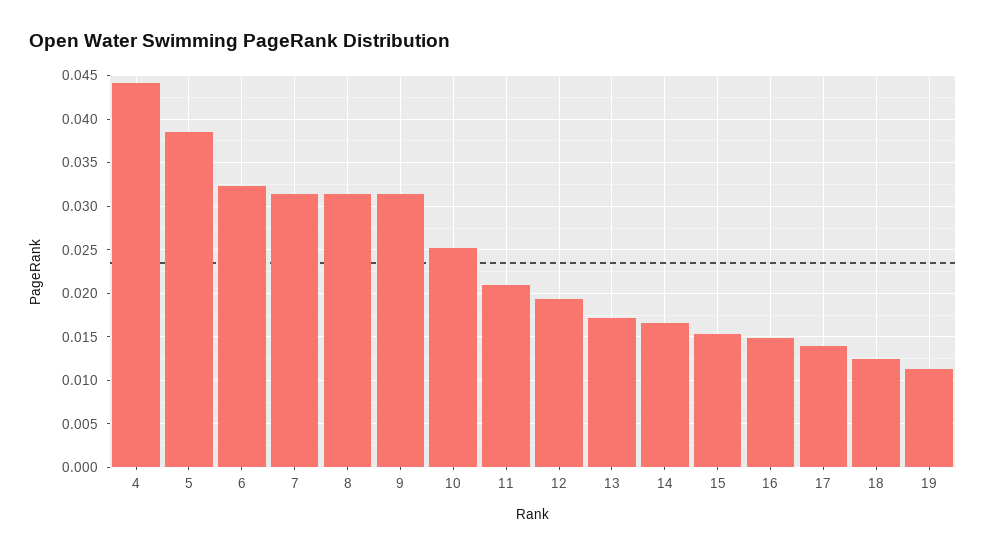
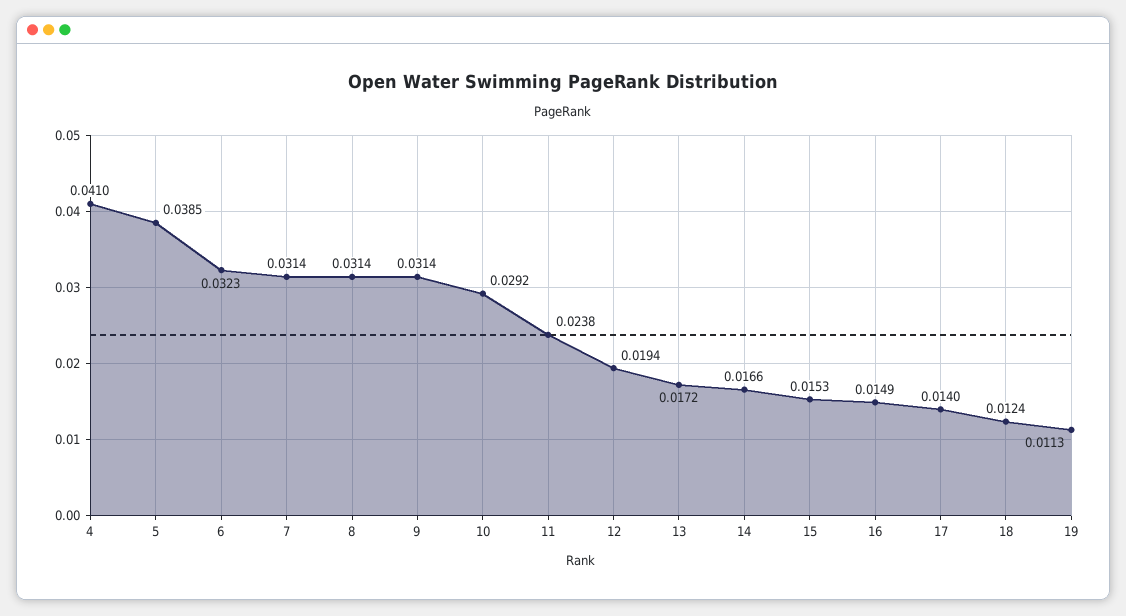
  {
-   "4": 0.044,
+   "4": 0.041,
    "5": 0.0385,
    "6": 0.0323,
    "7": 0.0314,
    "8": 0.0314,
    "9": 0.0314,
-   "10": 0.025,
+   "10": 0.0292,
-   "11": 0.021,
+   "11": 0.0238,
    "12": 0.0194,
    "13": 0.0172,
    "14": 0.0166,
    "15": 0.0153,
    "16": 0.0149,
    "17": 0.014,
    "18": 0.0124,
    "19": 0.0113
  }

